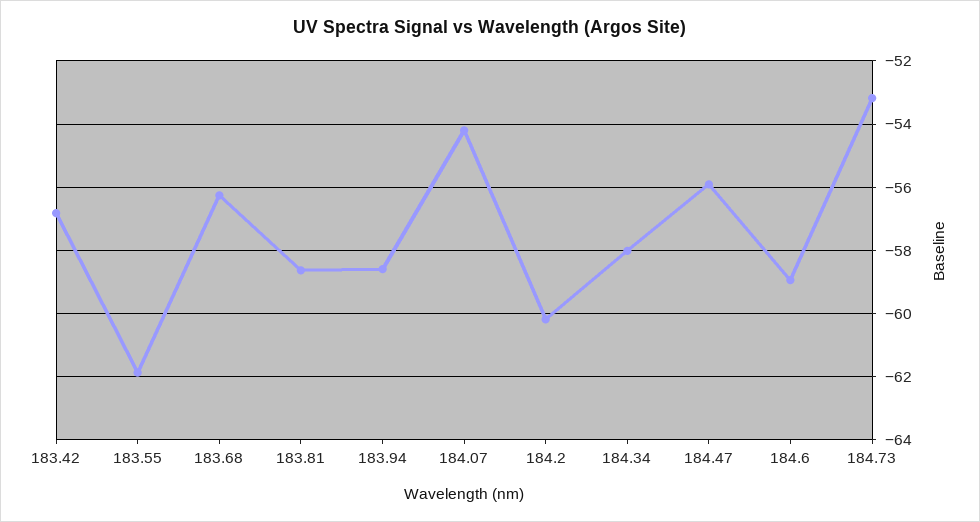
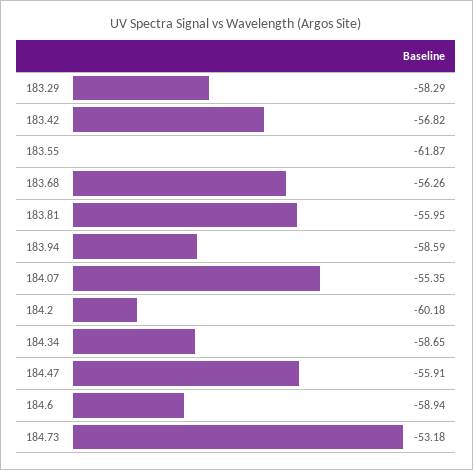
  {
    "183.42": -56.82,
    "183.55": -61.87,
    "183.68": -56.26,
-   "183.81": -58.6,
+   "183.81": -55.95,
    "183.94": -58.59,
-   "184.07": -54.2,
+   "184.07": -55.35,
    "184.2": -60.18,
-   "184.34": -58,
+   "184.34": -58.65,
    "184.47": -55.91,
    "184.6": -58.94,
-   "184.73": -53.18
+   "184.73": -53.18,
+   "183.29": -58.29
  }

